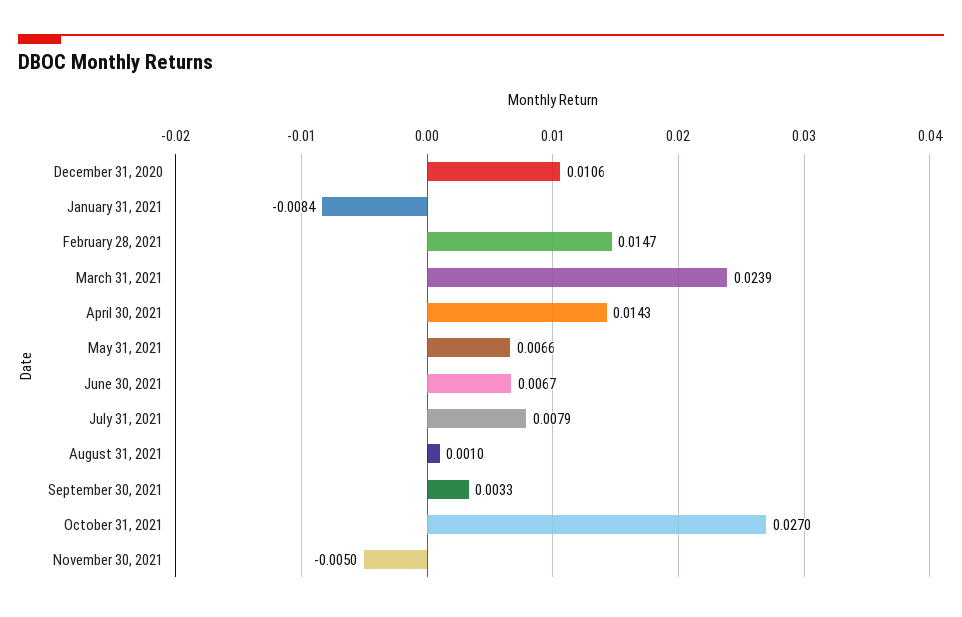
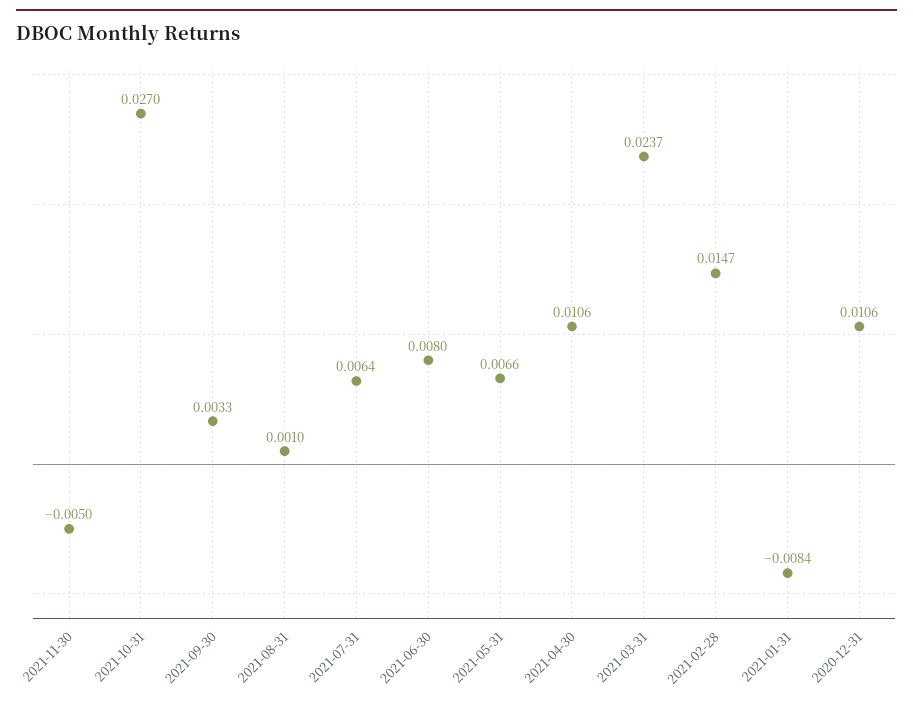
  {
    "December 31, 2020": 0.0106,
    "January 31, 2021": -0.0084,
    "February 28, 2021": 0.0147,
-   "March 31, 2021": 0.0239,
+   "March 31, 2021": 0.0237,
-   "April 30, 2021": 0.0143,
+   "April 30, 2021": 0.0106,
    "May 31, 2021": 0.0066,
-   "June 30, 2021": 0.0067,
+   "June 30, 2021": 0.008,
-   "July 31, 2021": 0.0079,
+   "July 31, 2021": 0.0064,
    "August 31, 2021": 0.001,
    "September 30, 2021": 0.0033,
    "October 31, 2021": 0.027,
    "November 30, 2021": -0.005
  }

